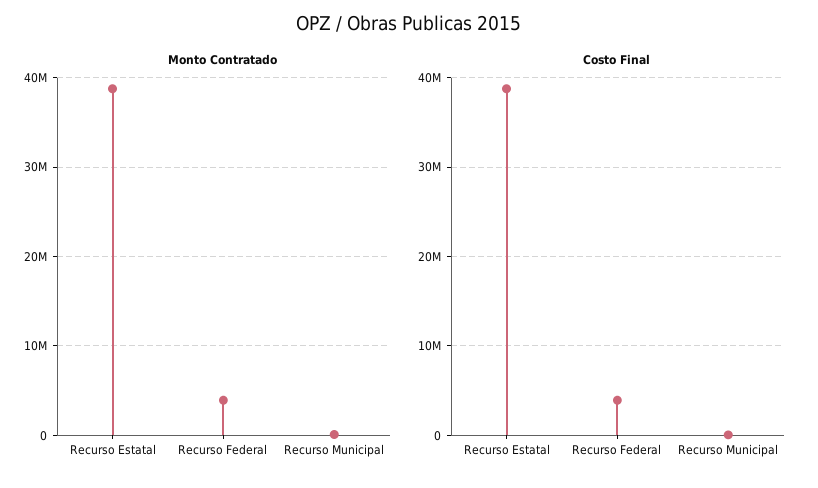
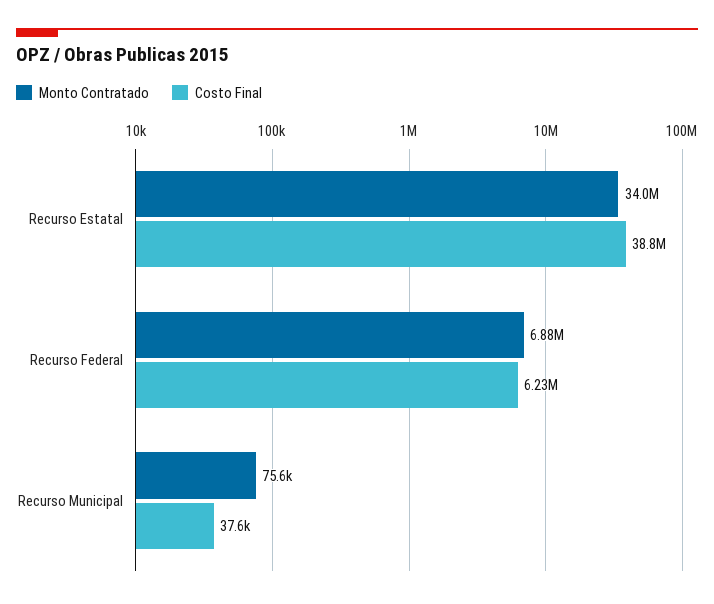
  {
    "Monto Contratado": {
-     "Recurso Estatal": 39000000,
+     "Recurso Estatal": 34000000,
-     "Recurso Federal": 4000000,
+     "Recurso Federal": 6880000,
      "Recurso Municipal": 75600
    },
    "Costo Final": {
      "Recurso Estatal": 38800000,
-     "Recurso Federal": 4000000,
+     "Recurso Federal": 6230000,
      "Recurso Municipal": 37600
    }
  }

